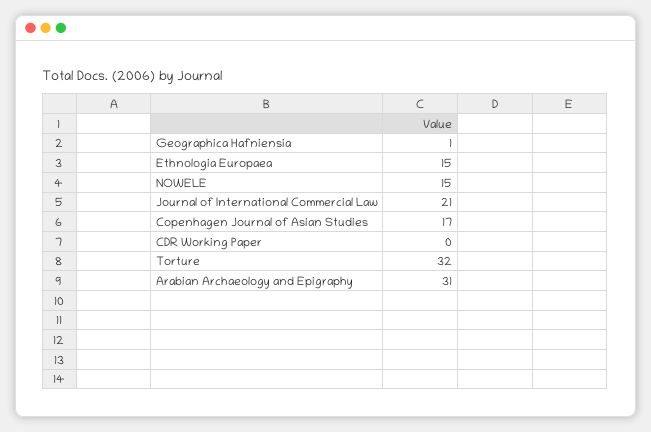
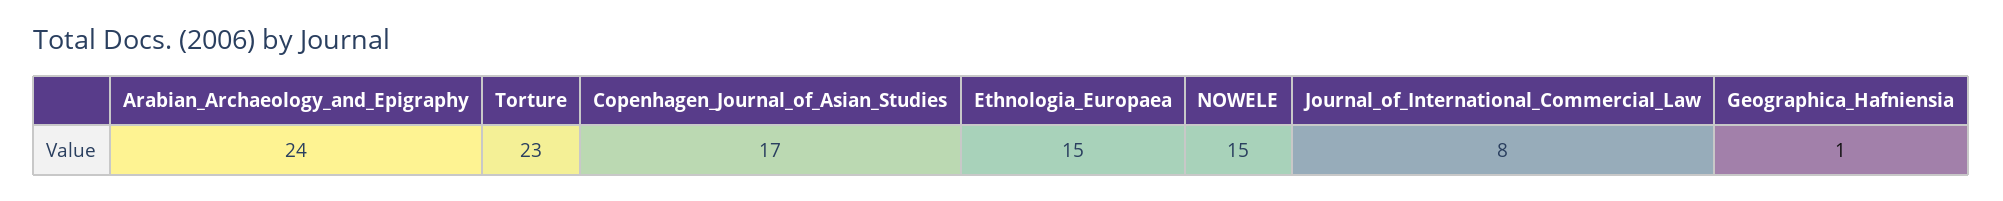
  {
    "Geographica Hafniensia": 1,
    "Ethnologia Europaea": 15,
    "NOWELE": 15,
-   "Journal of International Commercial Law": 21,
+   "Journal of International Commercial Law": 8,
    "Copenhagen Journal of Asian Studies": 17,
-   "CDR Working Paper": 0,
-   "Torture": 32,
+   "Torture": 23,
-   "Arabian Archaeology and Epigraphy": 31
+   "Arabian Archaeology and Epigraphy": 24
  }

